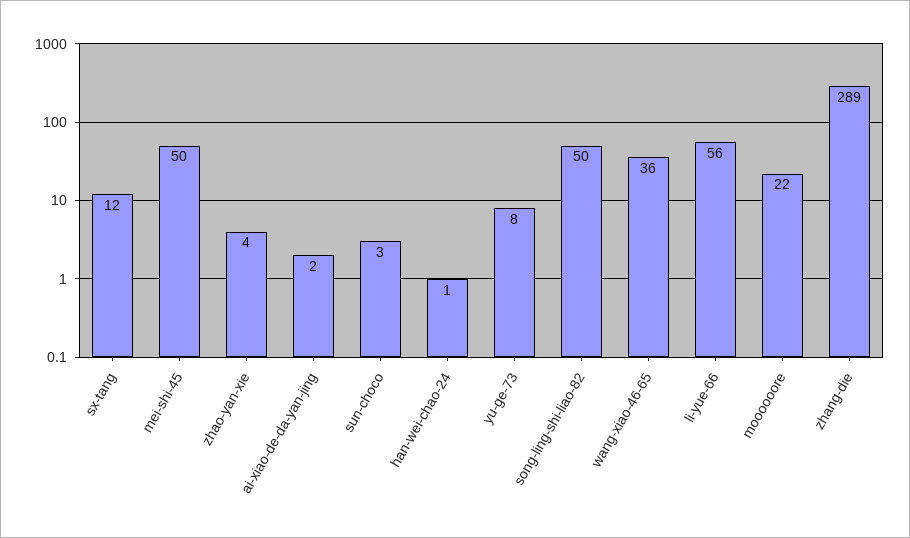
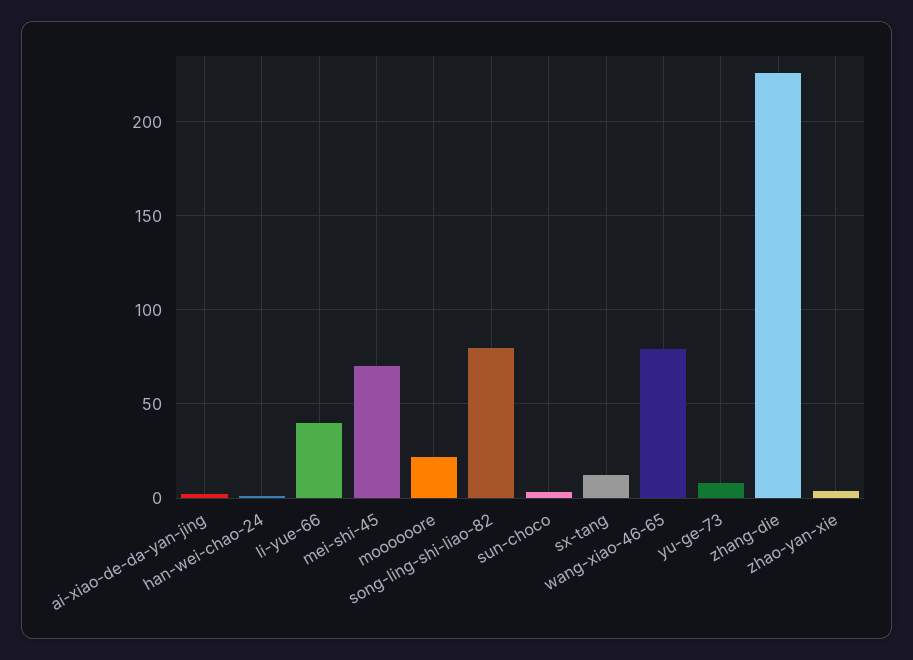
  {
    "sx-tang": 12,
-   "mei-shi-45": 50,
+   "mei-shi-45": 70,
    "zhao-yan-xie": 4,
    "ai-xiao-de-da-yan-jing": 2,
    "sun-choco": 3,
    "han-wei-chao-24": 1,
    "yu-ge-73": 8,
-   "song-ling-shi-liao-82": 50,
+   "song-ling-shi-liao-82": 80,
-   "wang-xiao-46-65": 36,
+   "wang-xiao-46-65": 80,
-   "li-yue-66": 56,
+   "li-yue-66": 40,
    "moooooore": 22,
-   "zhang-die": 289
+   "zhang-die": 225
  }

